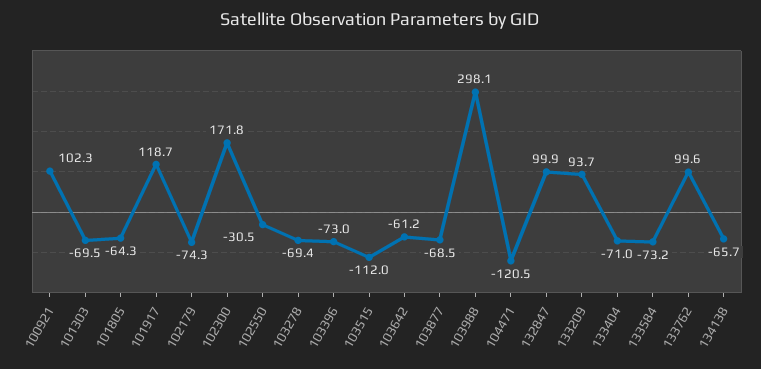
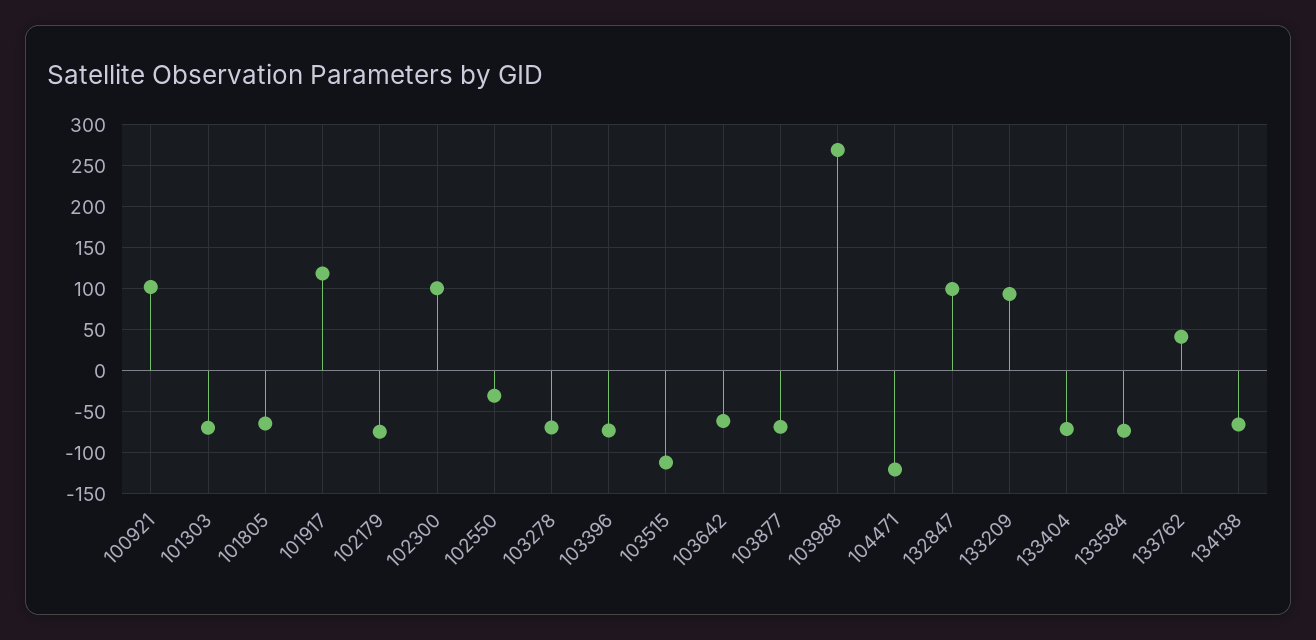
  {
    "100921": 102.3,
    "101303": -69.5,
    "101805": -64.3,
    "101917": 118.7,
    "102179": -74.3,
-   "102300": 171.8,
+   "102300": 100,
    "102550": -30.5,
    "103278": -69.4,
    "103396": -73,
    "103515": -112,
    "103642": -61.2,
    "103877": -68.5,
-   "103988": 298.1,
+   "103988": 270,
    "104471": -120.5,
    "132847": 99.9,
    "133209": 93.7,
    "133404": -71,
    "133584": -73.2,
-   "133762": 99.6,
+   "133762": 40,
    "134138": -65.7
  }

